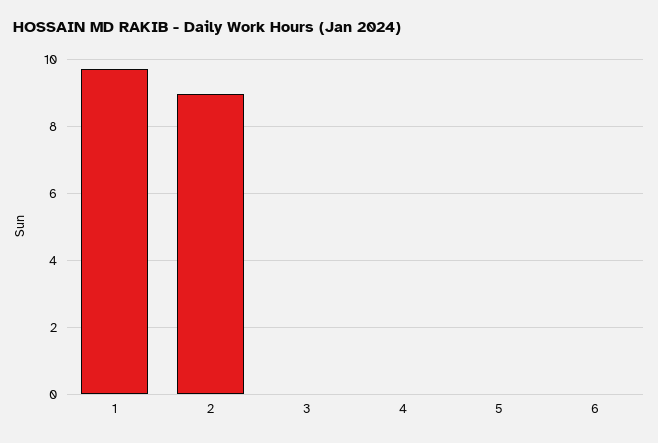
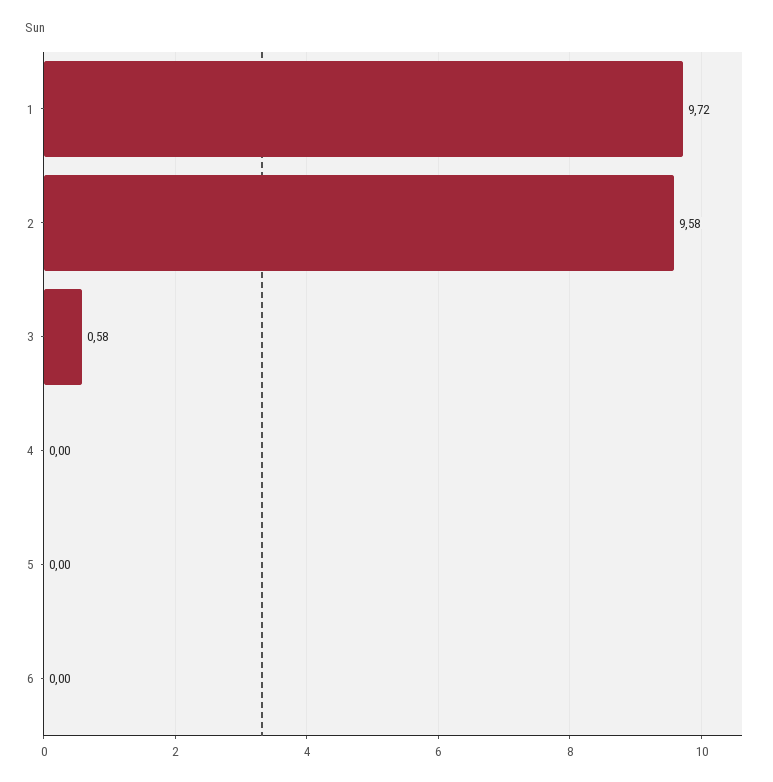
  {
    "1": 9.72,
-   "2": 9,
+   "2": 9.58,
-   "3": 0,
+   "3": 0.58,
    "4": 0,
    "5": 0,
    "6": 0
  }

